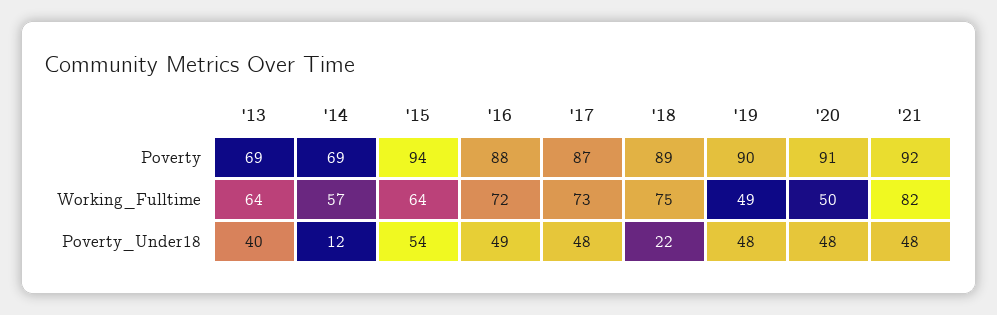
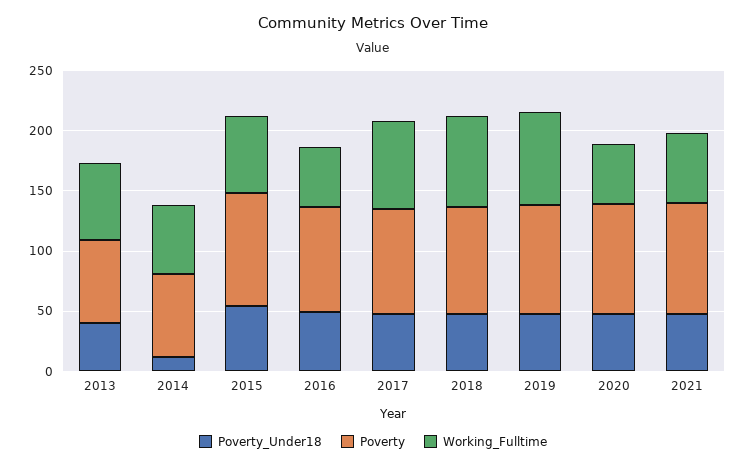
  {
    "Poverty": {
      "'13": 69,
      "'14": 69,
      "'15": 94,
      "'16": 88,
      "'17": 87,
      "'18": 89,
      "'19": 90,
      "'20": 91,
      "'21": 92
    },
    "Working_Fulltime": {
      "'13": 64,
      "'14": 57,
      "'15": 64,
-     "'16": 72,
+     "'16": 50,
      "'17": 73,
      "'18": 75,
-     "'19": 49,
+     "'19": 80,
      "'20": 50,
-     "'21": 82
+     "'21": 60
    },
    "Poverty_Under18": {
      "'13": 40,
      "'14": 12,
      "'15": 54,
      "'16": 49,
      "'17": 48,
-     "'18": 22,
+     "'18": 50,
      "'19": 48,
      "'20": 48,
      "'21": 48
    }
  }

